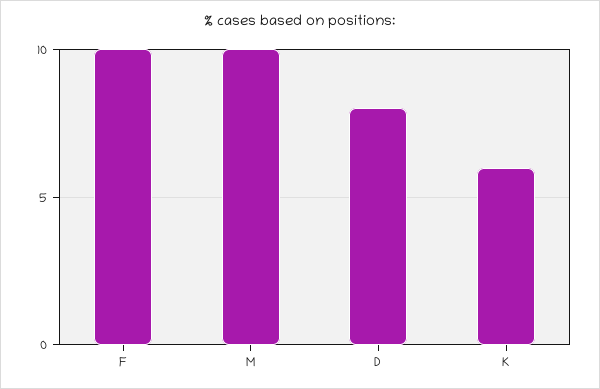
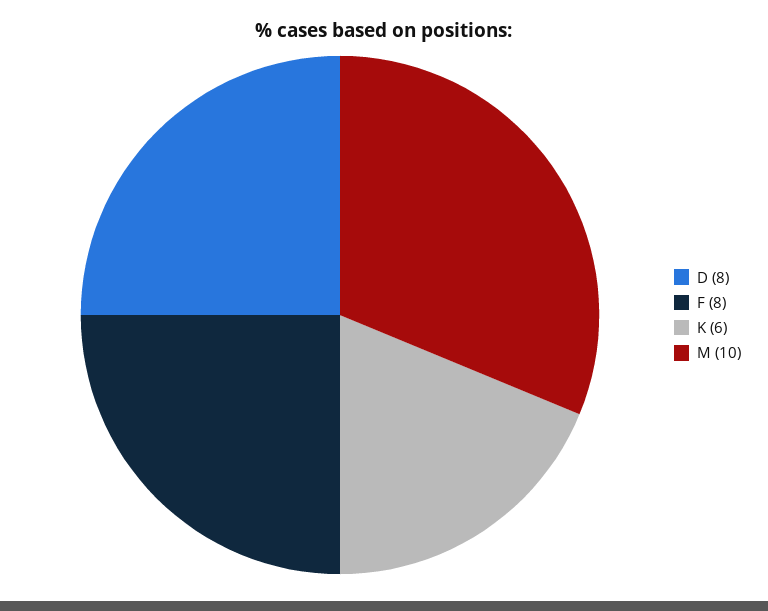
  {
-   "F": 10,
+   "F": 8,
    "M": 10,
    "D": 8,
    "K": 6
  }

